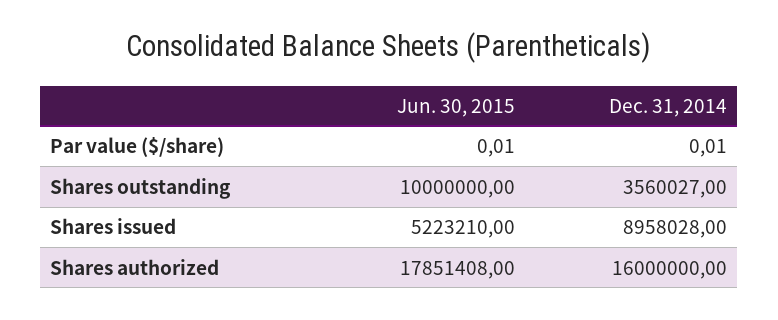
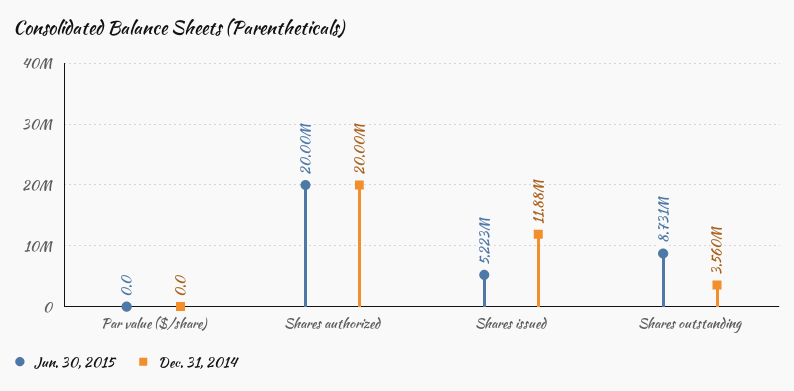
  {
    "Jun. 30, 2015": {
      "Par value ($/share)": 0.01,
-     "Shares outstanding": 10000000,
+     "Shares outstanding": 8731000,
      "Shares issued": 5223210,
-     "Shares authorized": 17851408
+     "Shares authorized": 20000000
    },
    "Dec. 31, 2014": {
      "Par value ($/share)": 0.01,
      "Shares outstanding": 3560027,
-     "Shares issued": 8958028,
+     "Shares issued": 11880000,
-     "Shares authorized": 16000000
+     "Shares authorized": 20000000
    }
  }

